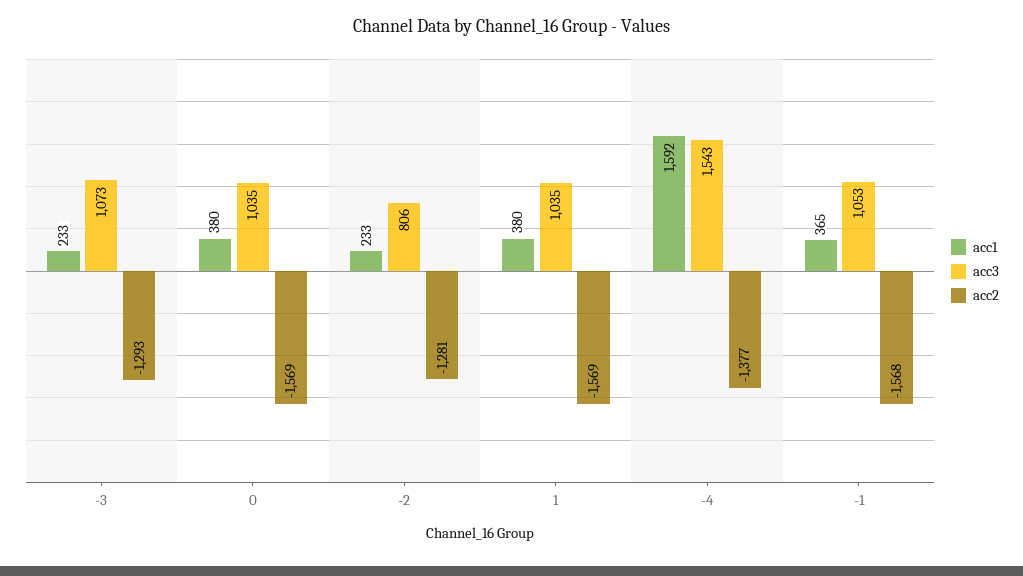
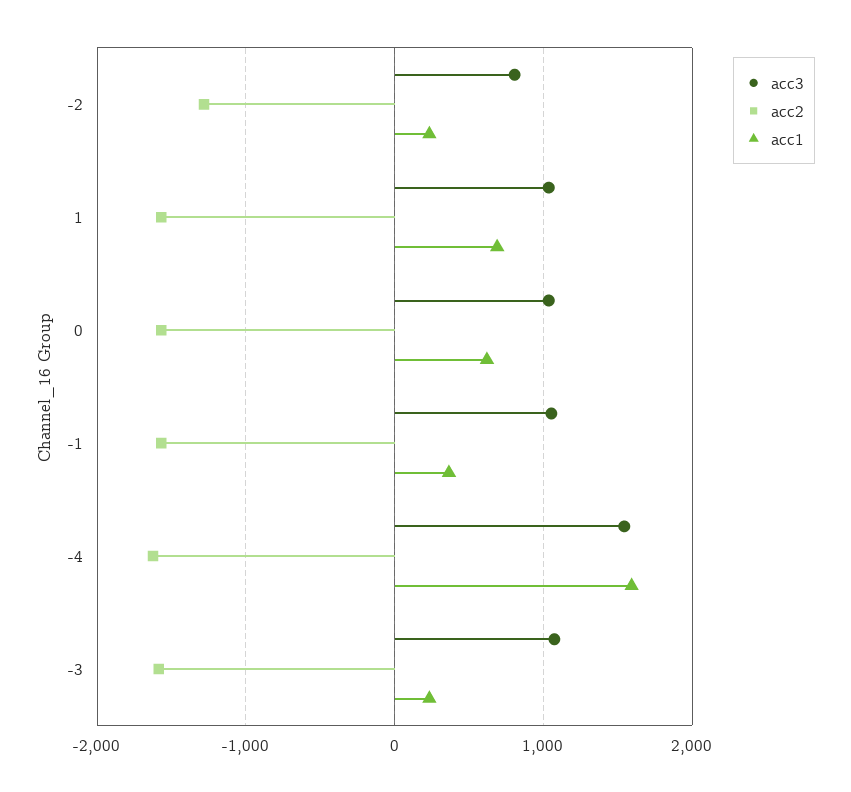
  {
    "acc1": {
      "-3": 233,
-     "0": 380,
+     "0": 600,
      "-2": 233,
-     "1": 380,
+     "1": 700,
      "-4": 1592,
      "-1": 365
    },
    "acc3": {
      "-3": 1073,
      "0": 1035,
      "-2": 806,
      "1": 1035,
      "-4": 1543,
      "-1": 1053
    },
    "acc2": {
-     "-3": -1293,
+     "-3": -1600,
      "0": -1569,
      "-2": -1281,
      "1": -1569,
-     "-4": -1377,
+     "-4": -1600,
      "-1": -1568
    }
  }

